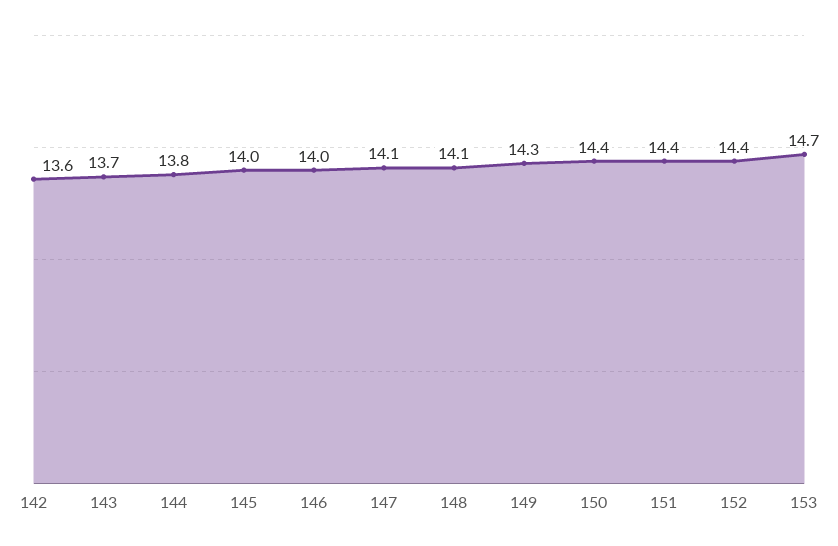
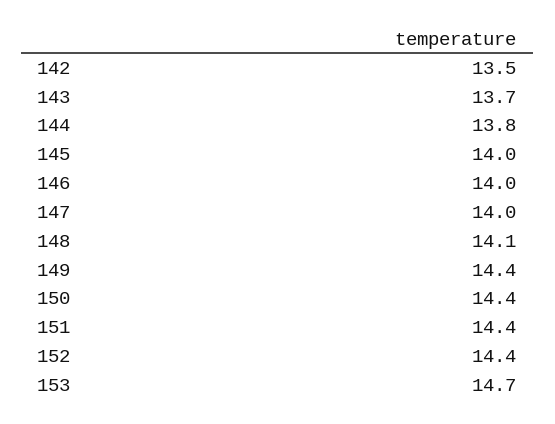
  {
-   "142": 13.6,
+   "142": 13.5,
    "143": 13.7,
    "144": 13.8,
    "145": 14,
    "146": 14,
-   "147": 14.1,
+   "147": 14,
    "148": 14.1,
-   "149": 14.3,
+   "149": 14.4,
    "150": 14.4,
    "151": 14.4,
    "152": 14.4,
    "153": 14.7
  }

